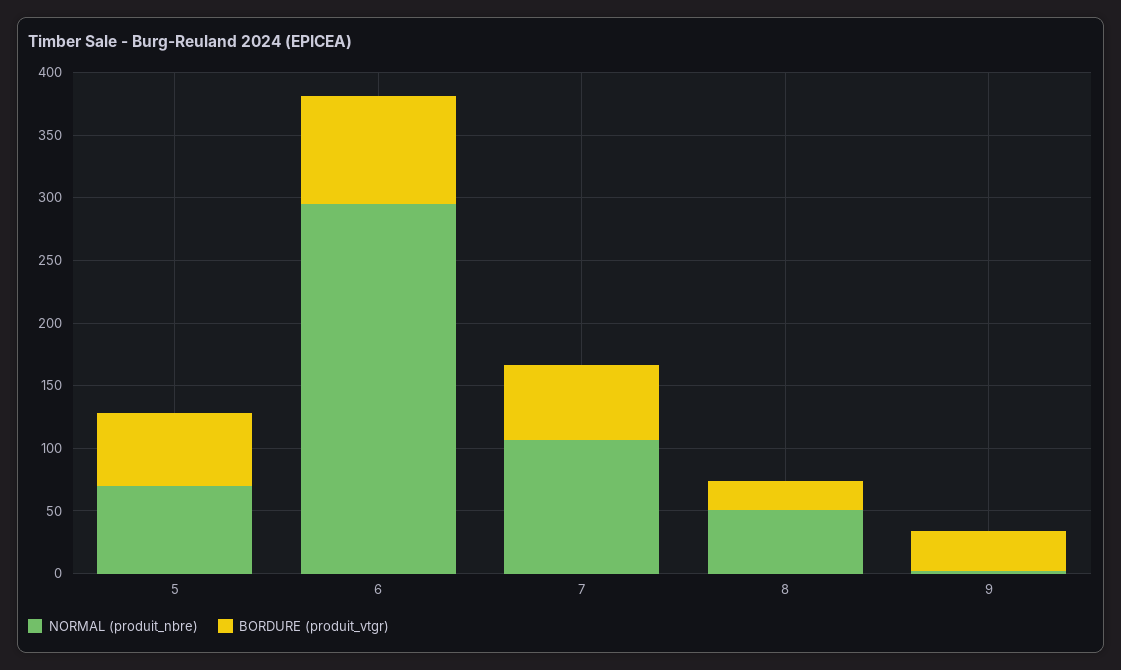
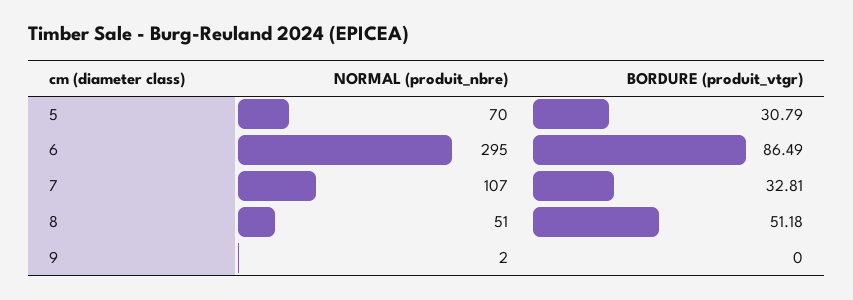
  {
    "NORMAL (produit_nbre)": {
      "5": 70,
      "6": 295,
      "7": 107,
      "8": 51,
      "9": 2
    },
    "BORDURE (produit_vtgr)": {
-     "5": 60,
+     "5": 30.79,
      "6": 86.49,
-     "7": 60,
+     "7": 32.81,
-     "8": 20,
+     "8": 51.18,
-     "9": 30
+     "9": 0
    }
  }

